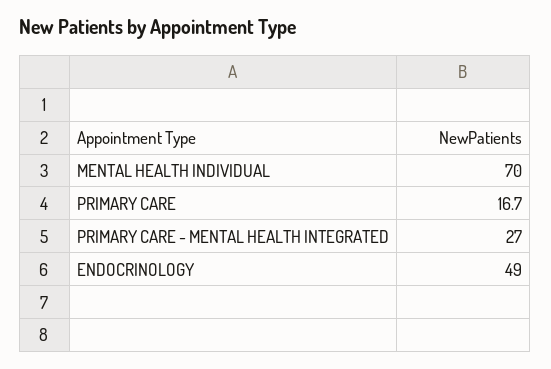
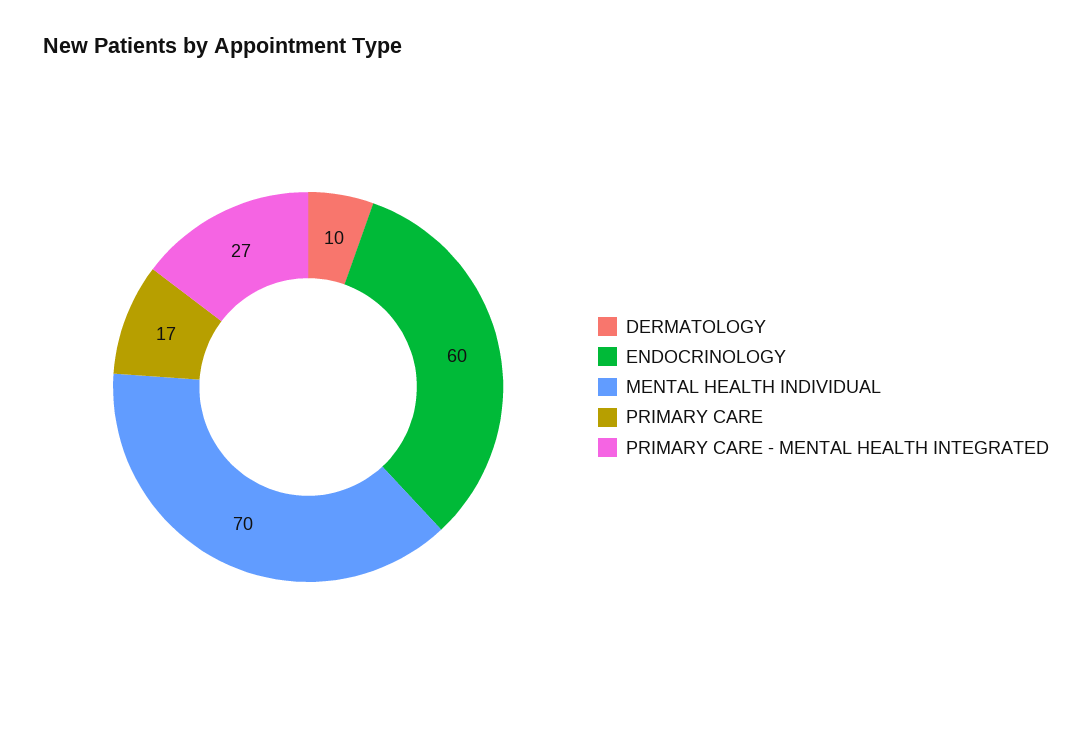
  {
    "MENTAL HEALTH INDIVIDUAL": 70,
    "PRIMARY CARE": 16.7,
    "PRIMARY CARE - MENTAL HEALTH INTEGRATED": 27,
-   "ENDOCRINOLOGY": 49
+   "ENDOCRINOLOGY": 60,
+   "DERMATOLOGY": 10
  }

